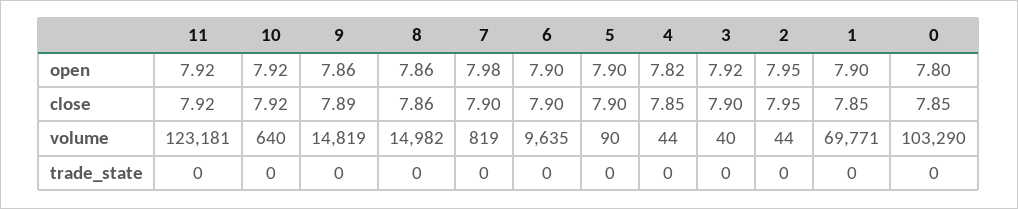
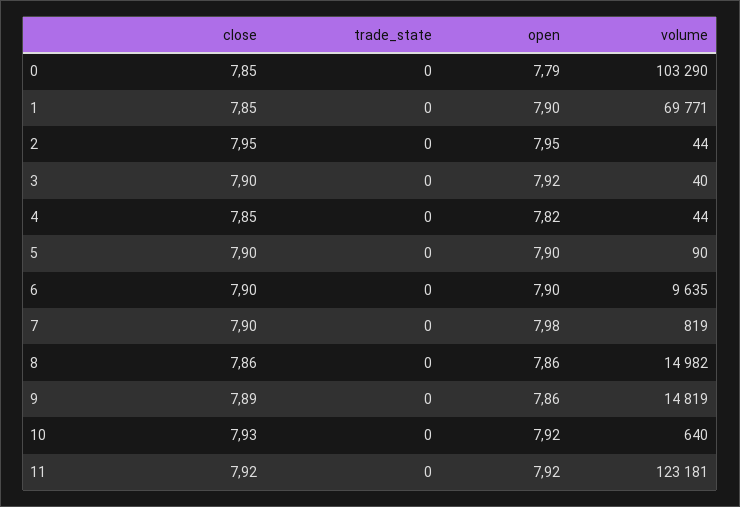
  {
    "11": {
      "open": 7.92,
      "close": 7.92,
      "volume": 123181,
      "trade_state": 0
    },
    "10": {
      "open": 7.92,
-     "close": 7.92,
+     "close": 7.93,
      "volume": 640,
      "trade_state": 0
    },
    "9": {
      "open": 7.86,
      "close": 7.89,
      "volume": 14819,
      "trade_state": 0
    },
    "8": {
      "open": 7.86,
      "close": 7.86,
      "volume": 14982,
      "trade_state": 0
    },
    "7": {
      "open": 7.98,
      "close": 7.9,
      "volume": 819,
      "trade_state": 0
    },
    "6": {
      "open": 7.9,
      "close": 7.9,
      "volume": 9635,
      "trade_state": 0
    },
    "5": {
      "open": 7.9,
      "close": 7.9,
      "volume": 90,
      "trade_state": 0
    },
    "4": {
      "open": 7.82,
      "close": 7.85,
      "volume": 44,
      "trade_state": 0
    },
    "3": {
      "open": 7.92,
      "close": 7.9,
      "volume": 40,
      "trade_state": 0
    },
    "2": {
      "open": 7.95,
      "close": 7.95,
      "volume": 44,
      "trade_state": 0
    },
    "1": {
      "open": 7.9,
      "close": 7.85,
      "volume": 69771,
      "trade_state": 0
    },
    "0": {
-     "open": 7.8,
+     "open": 7.79,
      "close": 7.85,
      "volume": 103290,
      "trade_state": 0
    }
  }

